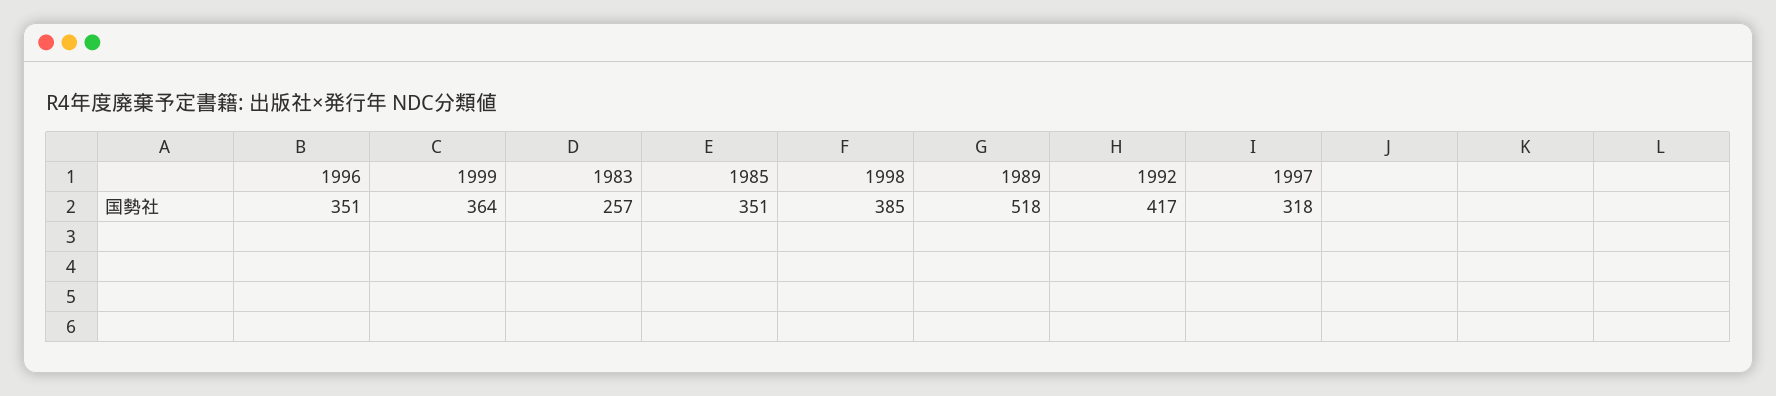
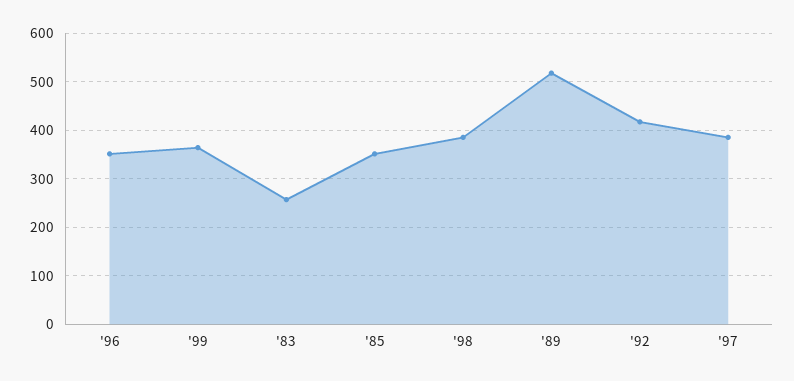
  {
    "1996": 351,
    "1999": 364,
    "1983": 257,
    "1985": 351,
    "1998": 385,
    "1989": 518,
    "1992": 417,
-   "1997": 318
+   "1997": 380
  }

